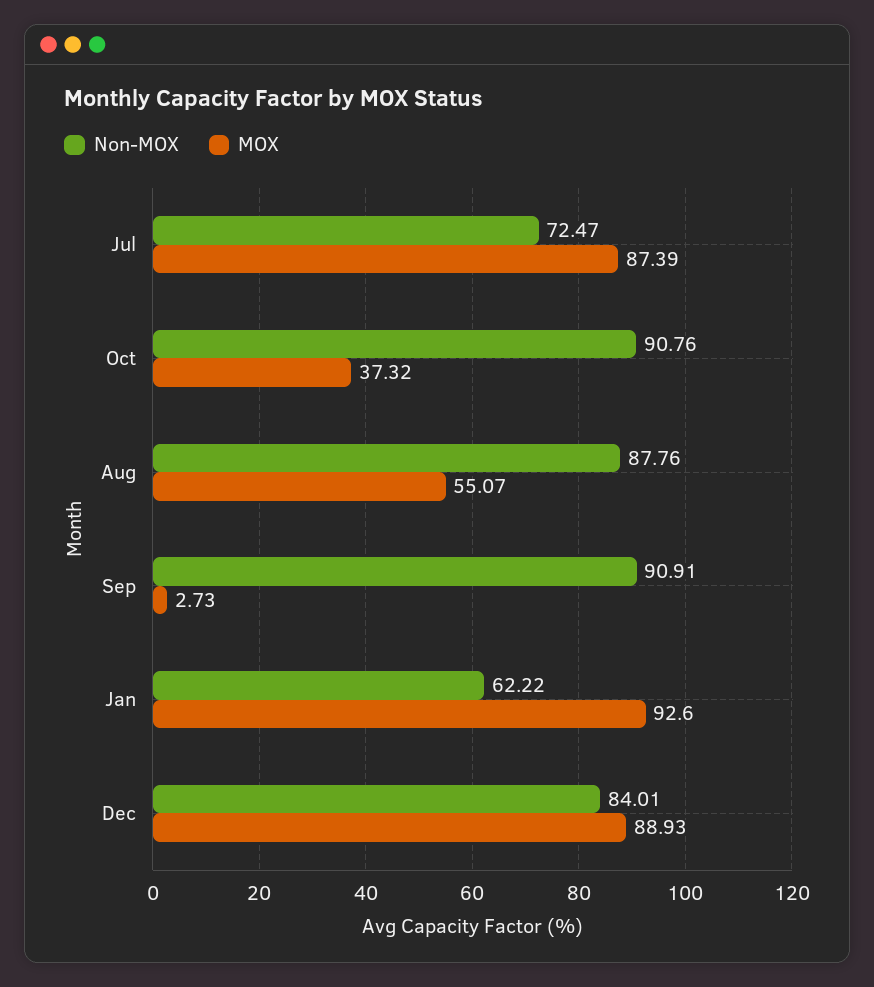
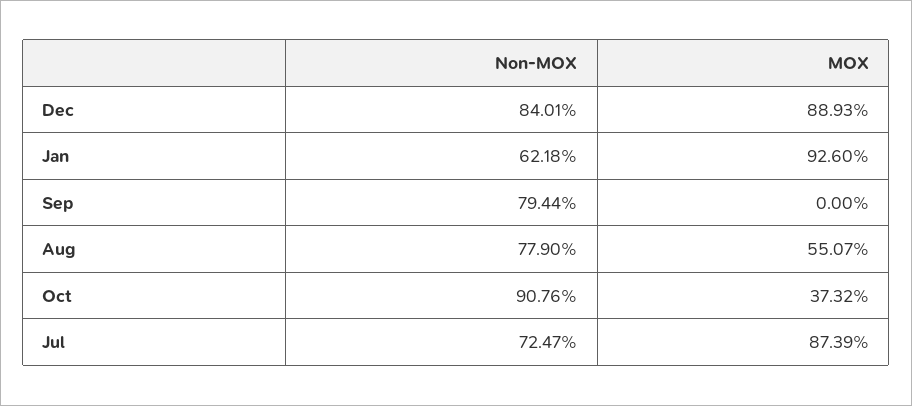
  {
    "Non-MOX": {
      "Jul": 72.47,
      "Oct": 90.76,
-     "Aug": 87.76,
+     "Aug": 77.9,
-     "Sep": 90.91,
+     "Sep": 79.44,
-     "Jan": 62.22,
+     "Jan": 62.18,
      "Dec": 84.01
    },
    "MOX": {
      "Jul": 87.39,
      "Oct": 37.32,
      "Aug": 55.07,
-     "Sep": 2.73,
+     "Sep": 0,
      "Jan": 92.6,
      "Dec": 88.93
    }
  }

